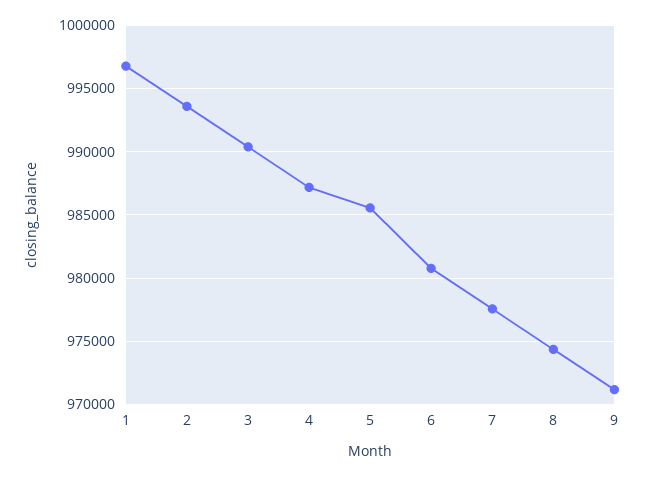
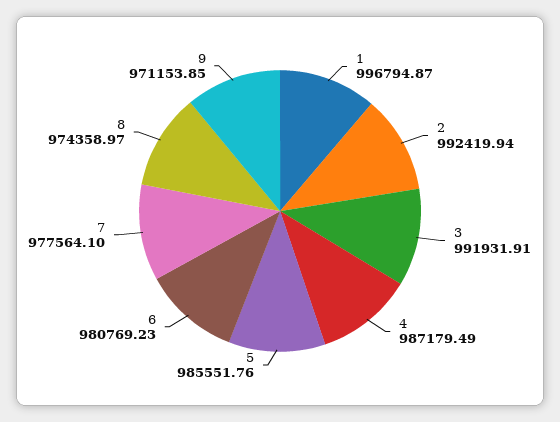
  {
    "1": 996794.87,
-   "2": 993500,
+   "2": 992419.94,
-   "3": 990500,
+   "3": 991931.91,
    "4": 987179.49,
    "5": 985551.76,
    "6": 980769.23,
    "7": 977564.1,
    "8": 974358.97,
    "9": 971153.85
  }

